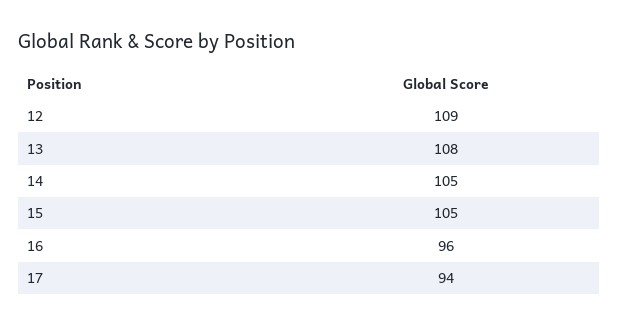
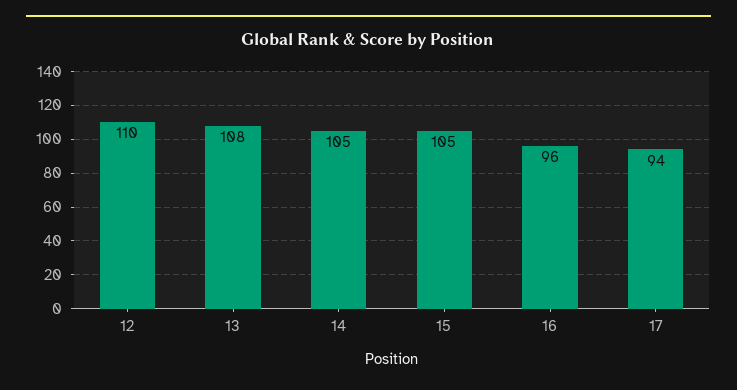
  {
-   "12": 109,
+   "12": 110,
    "13": 108,
    "14": 105,
    "15": 105,
    "16": 96,
    "17": 94
  }

